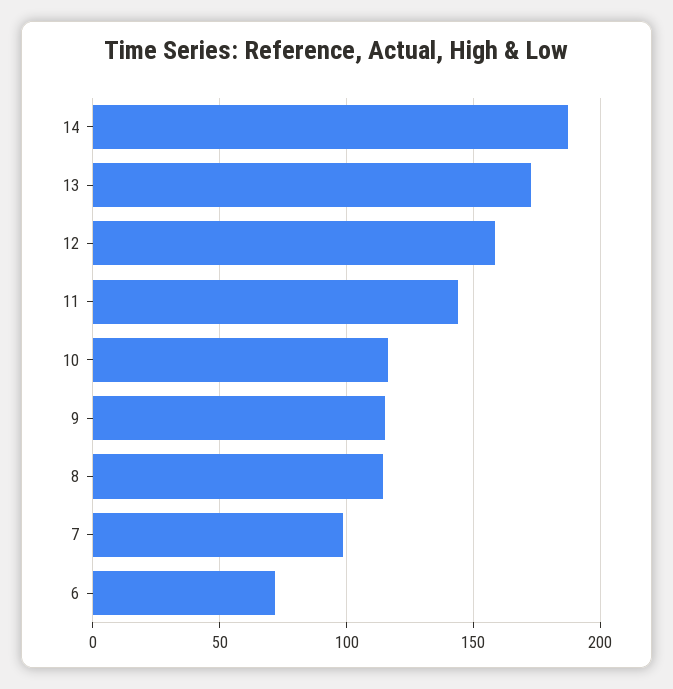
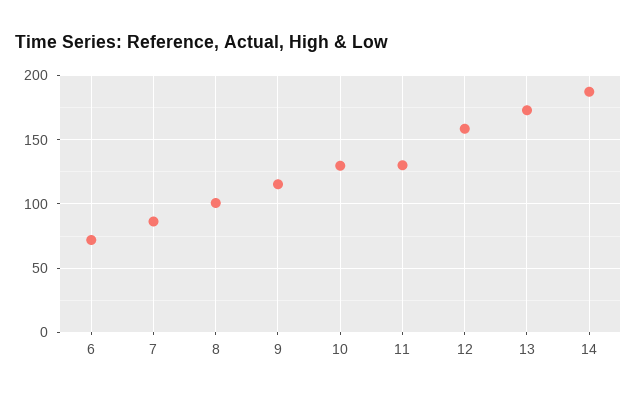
  {
    "14": 185,
    "13": 175,
    "12": 160,
-   "11": 145,
+   "11": 130,
-   "10": 115,
+   "10": 130,
    "9": 115,
-   "8": 115,
+   "8": 100,
-   "7": 100,
+   "7": 85,
    "6": 70
  }

